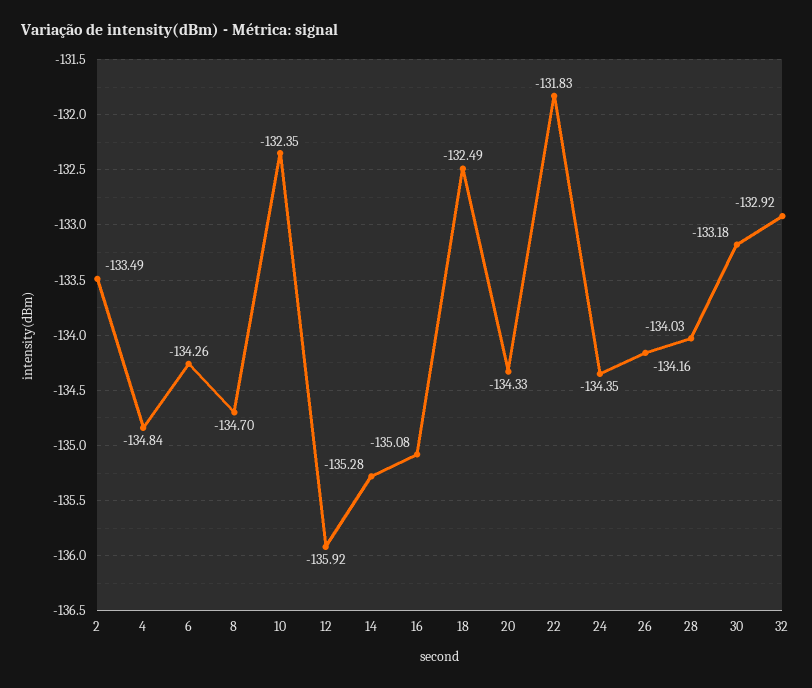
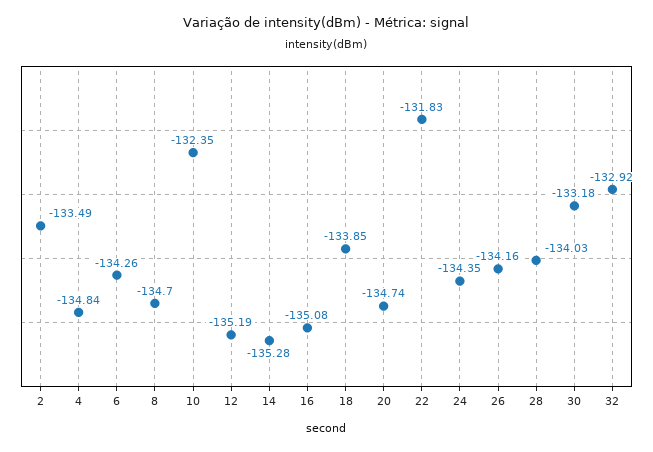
  {
    "2": -133.49,
    "4": -134.84,
    "6": -134.26,
    "8": -134.7,
    "10": -132.35,
-   "12": -135.92,
+   "12": -135.19,
    "14": -135.28,
    "16": -135.08,
-   "18": -132.49,
+   "18": -133.85,
-   "20": -134.33,
+   "20": -134.74,
    "22": -131.83,
    "24": -134.35,
    "26": -134.16,
    "28": -134.03,
    "30": -133.18,
    "32": -132.92
  }

